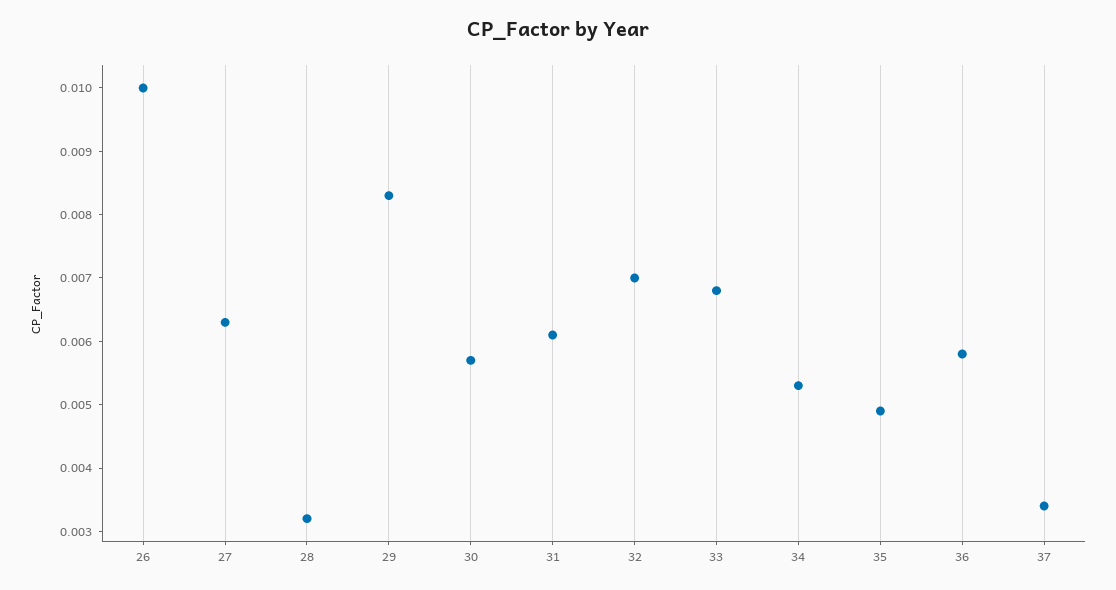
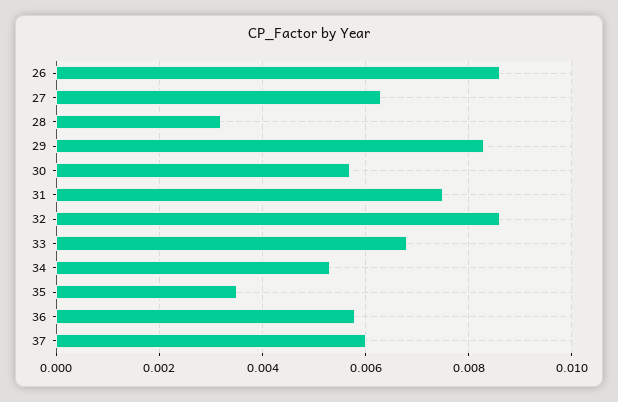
  {
-   "26": 0.01,
+   "26": 0.0085,
    "27": 0.0065,
    "28": 0.003,
    "29": 0.0085,
    "30": 0.0055,
-   "31": 0.006,
+   "31": 0.0075,
-   "32": 0.007,
+   "32": 0.0085,
    "33": 0.007,
    "34": 0.0055,
-   "35": 0.005,
+   "35": 0.0035,
    "36": 0.006,
-   "37": 0.0035
+   "37": 0.006
  }

